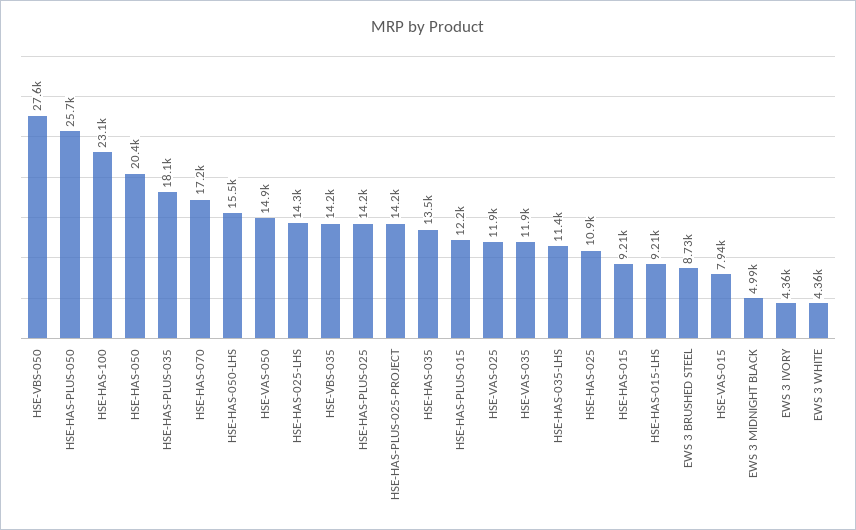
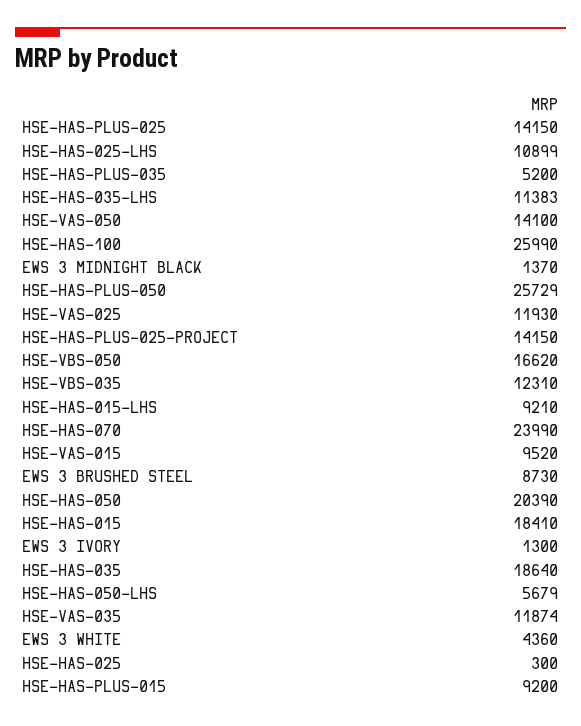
  {
-   "HSE-VBS-050": 27600,
+   "HSE-VBS-050": 16620,
    "HSE-HAS-PLUS-050": 25729,
-   "HSE-HAS-100": 23100,
+   "HSE-HAS-100": 25990,
    "HSE-HAS-050": 20390,
-   "HSE-HAS-PLUS-035": 18100,
+   "HSE-HAS-PLUS-035": 5200,
-   "HSE-HAS-070": 17200,
+   "HSE-HAS-070": 23990,
-   "HSE-HAS-050-LHS": 15500,
+   "HSE-HAS-050-LHS": 5679,
-   "HSE-VAS-050": 14900,
+   "HSE-VAS-050": 14100,
-   "HSE-HAS-025-LHS": 14300,
+   "HSE-HAS-025-LHS": 10899,
-   "HSE-VBS-035": 14200,
+   "HSE-VBS-035": 12310,
    "HSE-HAS-PLUS-025": 14150,
    "HSE-HAS-PLUS-025-PROJECT": 14150,
-   "HSE-HAS-035": 13500,
+   "HSE-HAS-035": 18640,
-   "HSE-HAS-PLUS-015": 12200,
+   "HSE-HAS-PLUS-015": 9200,
    "HSE-VAS-025": 11930,
    "HSE-VAS-035": 11874,
    "HSE-HAS-035-LHS": 11383,
-   "HSE-HAS-025": 10900,
+   "HSE-HAS-025": 300,
-   "HSE-HAS-015": 9210,
+   "HSE-HAS-015": 18410,
    "HSE-HAS-015-LHS": 9210,
    "EWS 3 BRUSHED STEEL": 8730,
-   "HSE-VAS-015": 7940,
+   "HSE-VAS-015": 9520,
-   "EWS 3 MIDNIGHT BLACK": 4990,
+   "EWS 3 MIDNIGHT BLACK": 1370,
-   "EWS 3 IVORY": 4360,
+   "EWS 3 IVORY": 1300,
    "EWS 3 WHITE": 4360
  }

